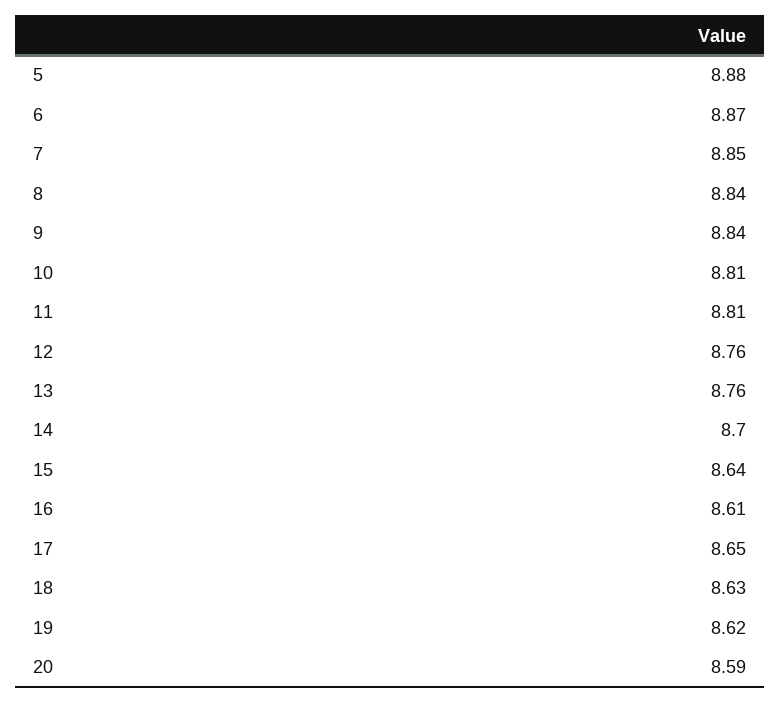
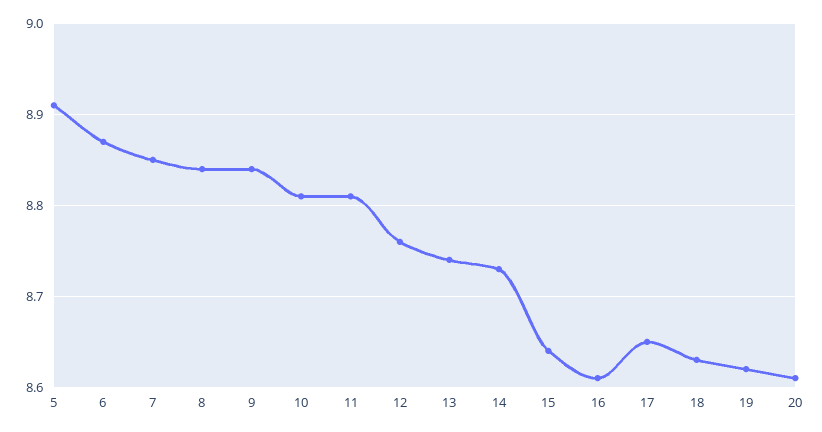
  {
-   "5": 8.88,
+   "5": 8.91,
    "6": 8.87,
    "7": 8.85,
    "8": 8.84,
    "9": 8.84,
    "10": 8.81,
    "11": 8.81,
    "12": 8.76,
-   "13": 8.76,
+   "13": 8.74,
-   "14": 8.7,
+   "14": 8.73,
    "15": 8.64,
    "16": 8.61,
    "17": 8.65,
    "18": 8.63,
    "19": 8.62,
-   "20": 8.59
+   "20": 8.61
  }

